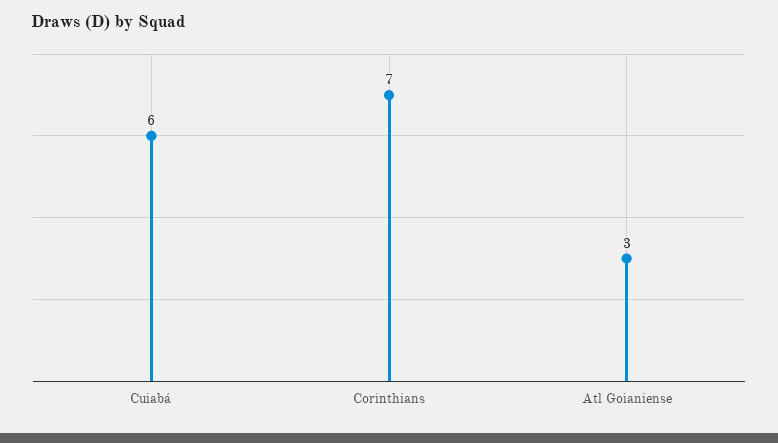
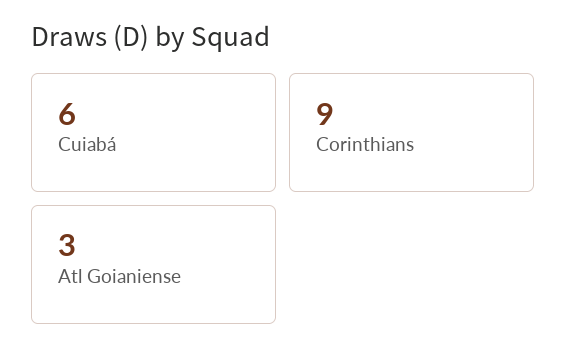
  {
    "Cuiabá": 6,
-   "Corinthians": 7,
+   "Corinthians": 9,
    "Atl Goianiense": 3
  }

